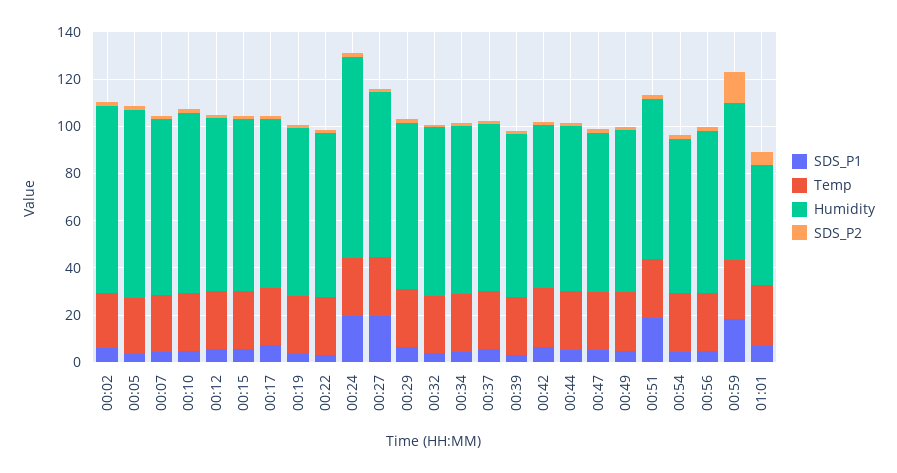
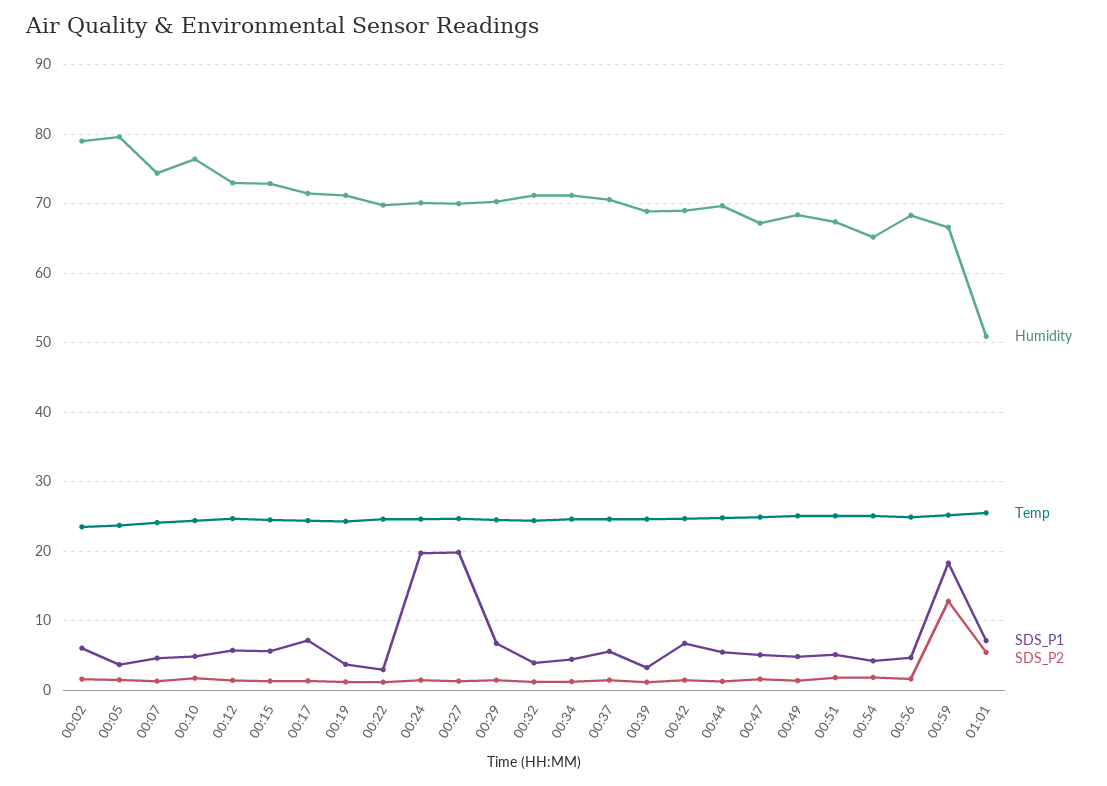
  {
    "SDS_P1": {
      "00:02": 6,
      "00:05": 4,
      "00:07": 5,
      "00:10": 5,
      "00:12": 6,
      "00:15": 6,
      "00:17": 7,
      "00:19": 4,
      "00:22": 3,
      "00:24": 20,
      "00:27": 20,
      "00:29": 7,
      "00:32": 4,
      "00:34": 4,
      "00:37": 6,
      "00:39": 3,
      "00:42": 7,
      "00:44": 5,
      "00:47": 5,
      "00:49": 5,
-     "00:51": 20,
+     "00:51": 5,
      "00:54": 4,
      "00:56": 5,
      "00:59": 18,
      "01:01": 7
    },
    "Temp": {
      "00:02": 24,
      "00:05": 24,
      "00:07": 24,
      "00:10": 24,
      "00:12": 25,
      "00:15": 25,
      "00:17": 24,
      "00:19": 24,
      "00:22": 25,
      "00:24": 25,
      "00:27": 25,
      "00:29": 25,
      "00:32": 24,
      "00:34": 25,
      "00:37": 25,
      "00:39": 25,
      "00:42": 25,
      "00:44": 25,
      "00:47": 25,
      "00:49": 25,
      "00:51": 25,
      "00:54": 25,
      "00:56": 25,
      "00:59": 25,
      "01:01": 26
    },
    "Humidity": {
      "00:02": 79,
      "00:05": 80,
      "00:07": 74,
      "00:10": 76,
      "00:12": 73,
      "00:15": 73,
      "00:17": 72,
      "00:19": 71,
      "00:22": 70,
-     "00:24": 85,
+     "00:24": 70,
      "00:27": 70,
      "00:29": 70,
      "00:32": 71,
      "00:34": 71,
      "00:37": 71,
      "00:39": 69,
      "00:42": 69,
      "00:44": 70,
      "00:47": 67,
      "00:49": 68,
      "00:51": 67,
      "00:54": 65,
      "00:56": 68,
      "00:59": 67,
      "01:01": 51
    },
    "SDS_P2": {
      "00:02": 2,
      "00:05": 2,
      "00:07": 1,
      "00:10": 2,
      "00:12": 1,
      "00:15": 1,
      "00:17": 1,
      "00:19": 1,
      "00:22": 1,
      "00:24": 1,
      "00:27": 1,
      "00:29": 1,
      "00:32": 1,
      "00:34": 1,
      "00:37": 1,
      "00:39": 1,
      "00:42": 1,
      "00:44": 1,
      "00:47": 2,
      "00:49": 1,
      "00:51": 2,
      "00:54": 2,
      "00:56": 2,
      "00:59": 13,
      "01:01": 5
    }
  }

